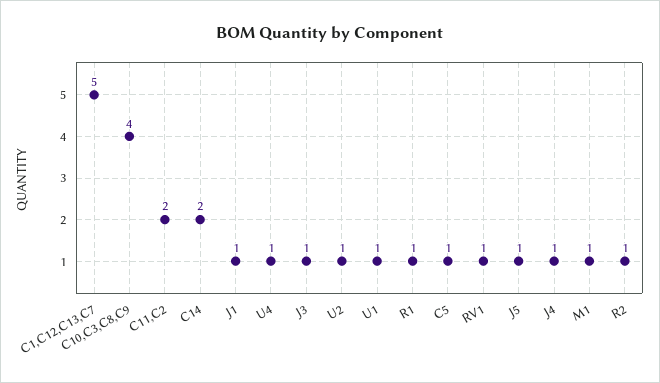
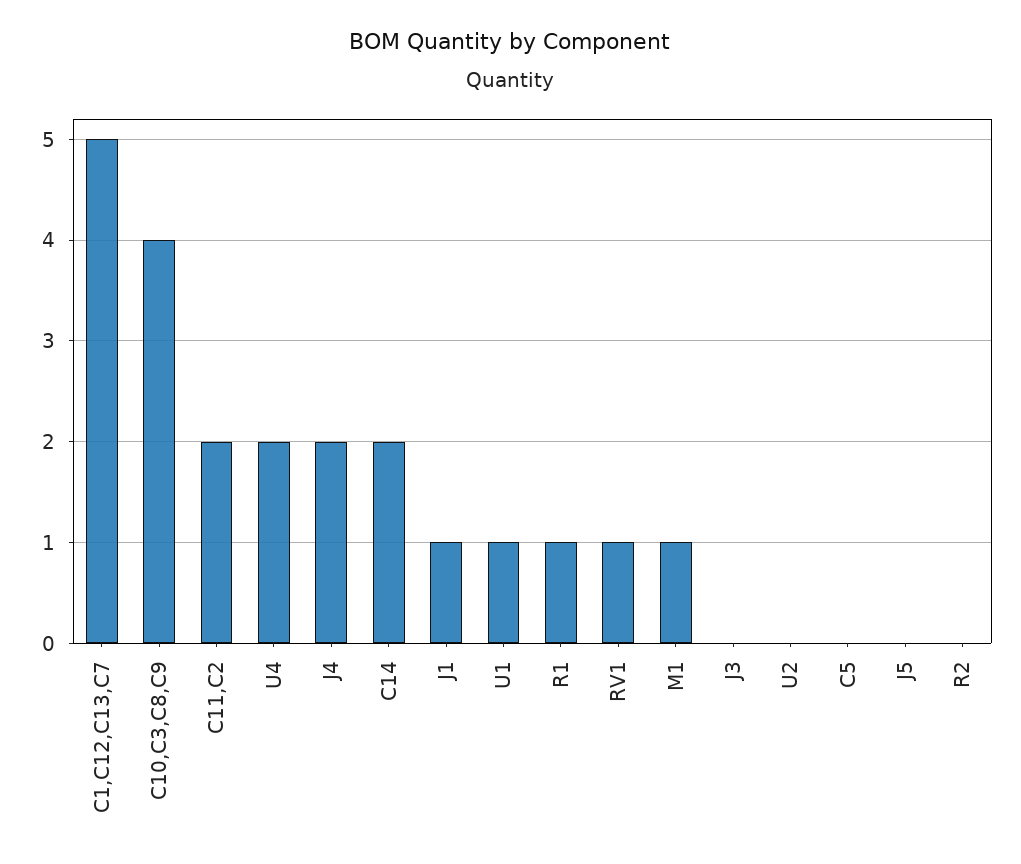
  {
    "C1,C12,C13,C7": 5,
    "C10,C3,C8,C9": 4,
    "C11,C2": 2,
    "C14": 2,
    "J1": 1,
-   "U4": 1,
+   "U4": 2,
-   "J3": 1,
+   "J3": 0,
-   "U2": 1,
+   "U2": 0,
    "U1": 1,
    "R1": 1,
-   "C5": 1,
+   "C5": 0,
    "RV1": 1,
-   "J5": 1,
+   "J5": 0,
-   "J4": 1,
+   "J4": 2,
    "M1": 1,
-   "R2": 1
+   "R2": 0
  }

